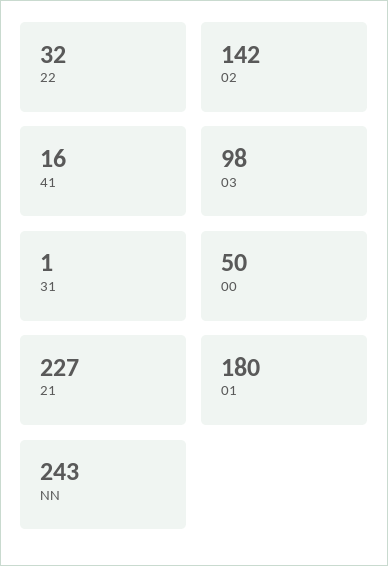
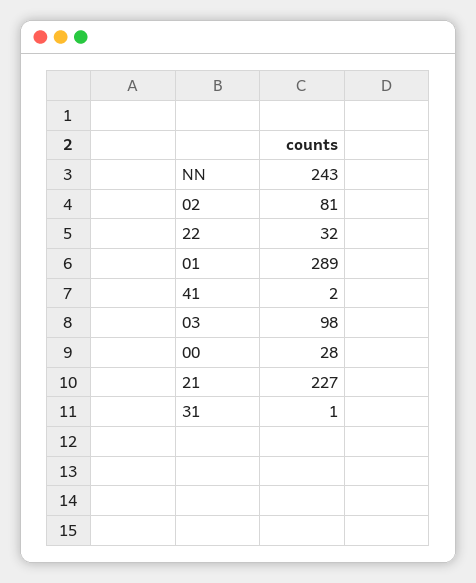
  {
    "22": 32,
-   "02": 142,
+   "02": 81,
-   "41": 16,
+   "41": 2,
    "03": 98,
    "31": 1,
-   "00": 50,
+   "00": 28,
    "21": 227,
-   "01": 180,
+   "01": 289,
    "NN": 243
  }

